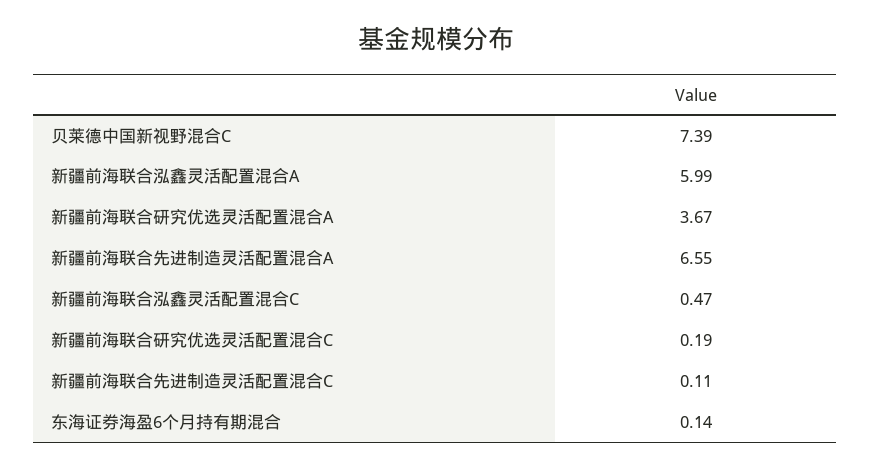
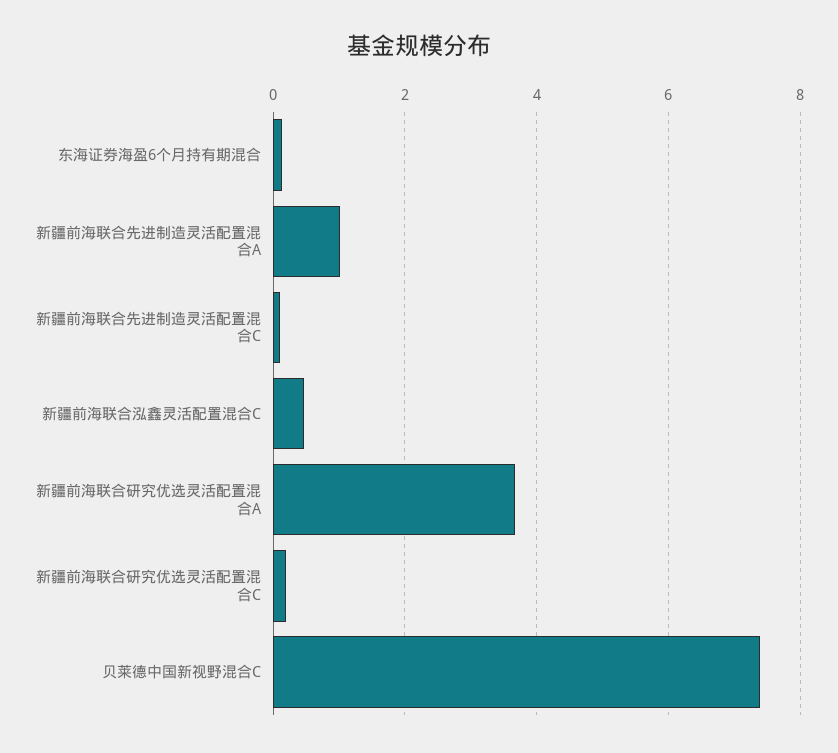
  {
    "贝莱德中国新视野混合C": 7.39,
-   "新疆前海联合泓鑫灵活配置混合A": 5.99,
    "新疆前海联合研究优选灵活配置混合A": 3.67,
-   "新疆前海联合先进制造灵活配置混合A": 6.55,
+   "新疆前海联合先进制造灵活配置混合A": 1,
    "新疆前海联合泓鑫灵活配置混合C": 0.47,
    "新疆前海联合研究优选灵活配置混合C": 0.19,
    "新疆前海联合先进制造灵活配置混合C": 0.11,
    "东海证券海盈6个月持有期混合": 0.14
  }

